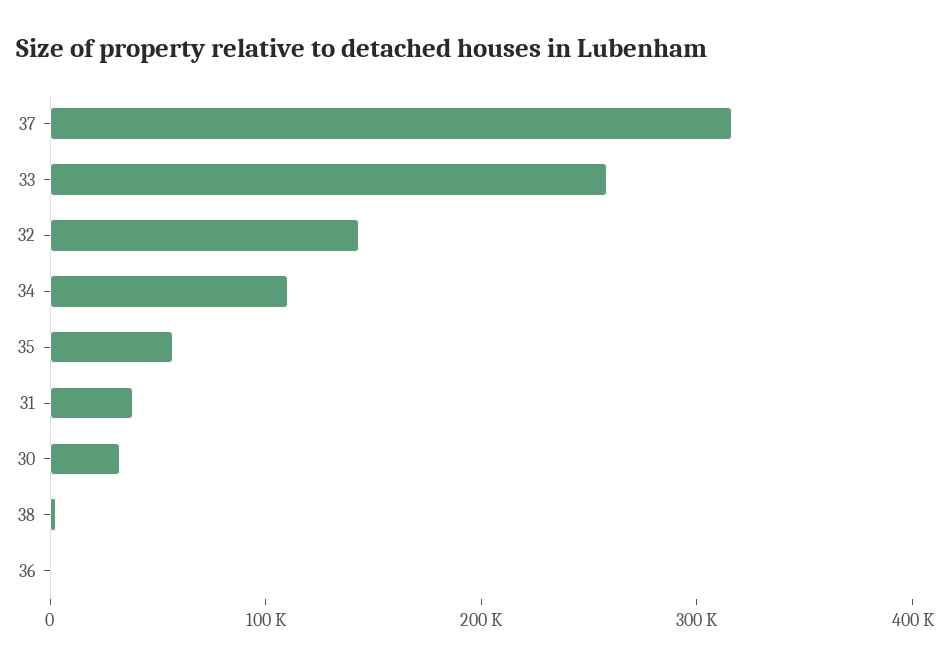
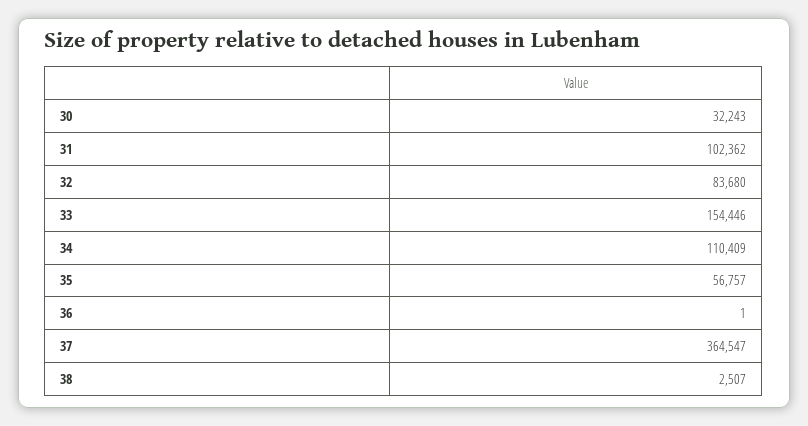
  {
-   "37": 320000,
+   "37": 364547,
-   "33": 260000,
+   "33": 154446,
-   "32": 140000,
+   "32": 83680,
    "34": 110409,
    "35": 56757,
-   "31": 40000,
+   "31": 102362,
    "30": 32243,
    "38": 2507,
    "36": 1
  }

